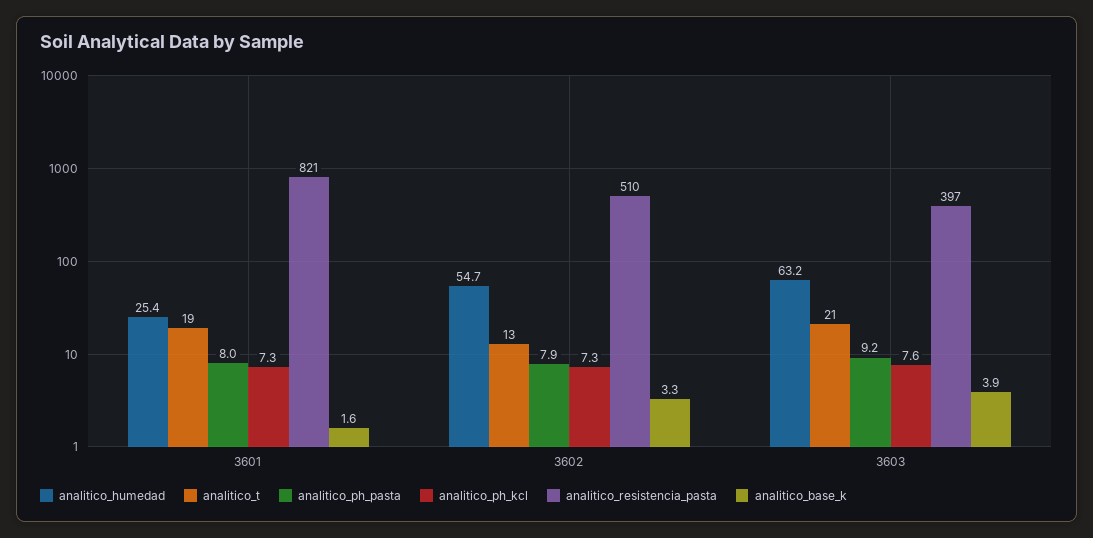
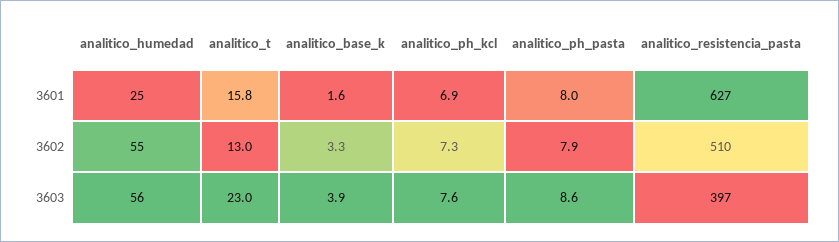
  {
    "analitico_humedad": {
      "3601": 25.4,
      "3602": 54.7,
-     "3603": 63.2
+     "3603": 56
    },
    "analitico_t": {
-     "3601": 19,
+     "3601": 15.8,
      "3602": 13,
-     "3603": 21
+     "3603": 23
    },
    "analitico_ph_pasta": {
      "3601": 8,
      "3602": 7.9,
-     "3603": 9.2
+     "3603": 8.6
    },
    "analitico_ph_kcl": {
-     "3601": 7.3,
+     "3601": 6.9,
      "3602": 7.3,
      "3603": 7.6
    },
    "analitico_resistencia_pasta": {
-     "3601": 821,
+     "3601": 627,
      "3602": 510,
      "3603": 397
    },
    "analitico_base_k": {
      "3601": 1.6,
      "3602": 3.3,
      "3603": 3.9
    }
  }

